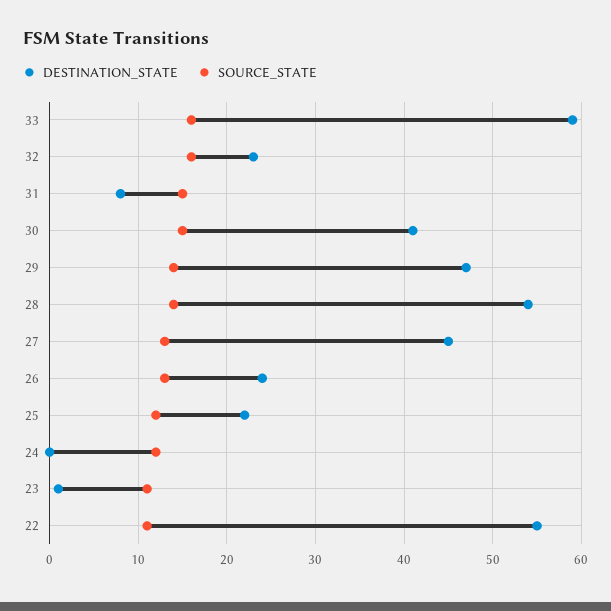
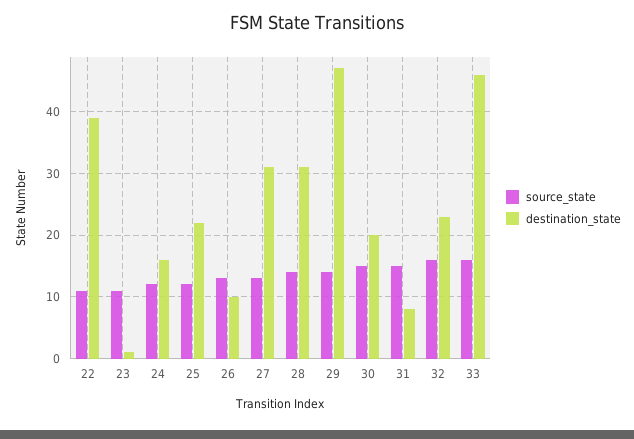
  {
    "DESTINATION_STATE": {
-     "33": 59,
+     "33": 46,
      "32": 23,
      "31": 8,
-     "30": 41,
+     "30": 20,
      "29": 47,
-     "28": 54,
+     "28": 31,
-     "27": 45,
+     "27": 31,
-     "26": 24,
+     "26": 10,
      "25": 22,
-     "24": 0,
+     "24": 16,
      "23": 1,
-     "22": 55
+     "22": 39
    },
    "SOURCE_STATE": {
      "33": 16,
      "32": 16,
      "31": 15,
      "30": 15,
      "29": 14,
      "28": 14,
      "27": 13,
      "26": 13,
      "25": 12,
      "24": 12,
      "23": 11,
      "22": 11
    }
  }

